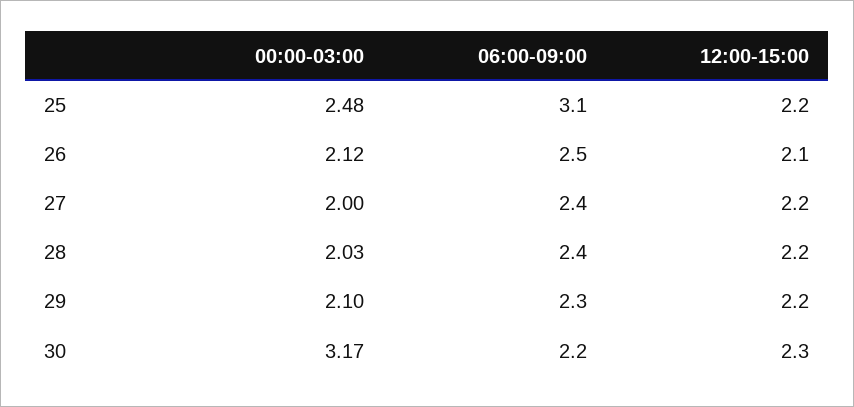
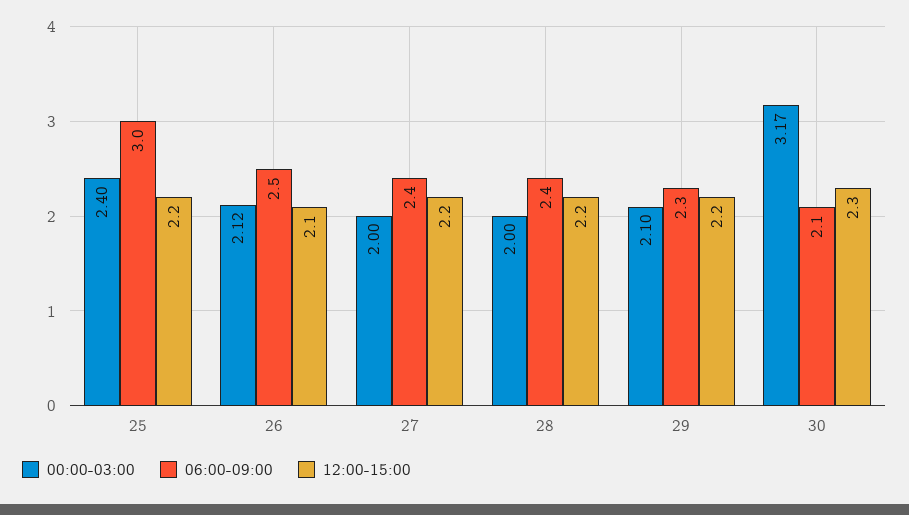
  {
    "00:00-03:00": {
-     "25": 2.48,
+     "25": 2.4,
      "26": 2.12,
      "27": 2,
-     "28": 2.03,
+     "28": 2,
      "29": 2.1,
      "30": 3.17
    },
    "06:00-09:00": {
-     "25": 3.1,
+     "25": 3,
      "26": 2.5,
      "27": 2.4,
      "28": 2.4,
      "29": 2.3,
-     "30": 2.2
+     "30": 2.1
    },
    "12:00-15:00": {
      "25": 2.2,
      "26": 2.1,
      "27": 2.2,
      "28": 2.2,
      "29": 2.2,
      "30": 2.3
    }
  }

